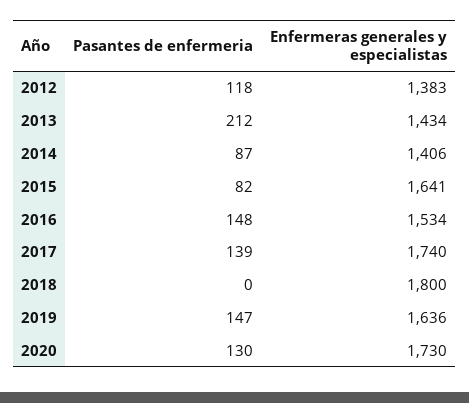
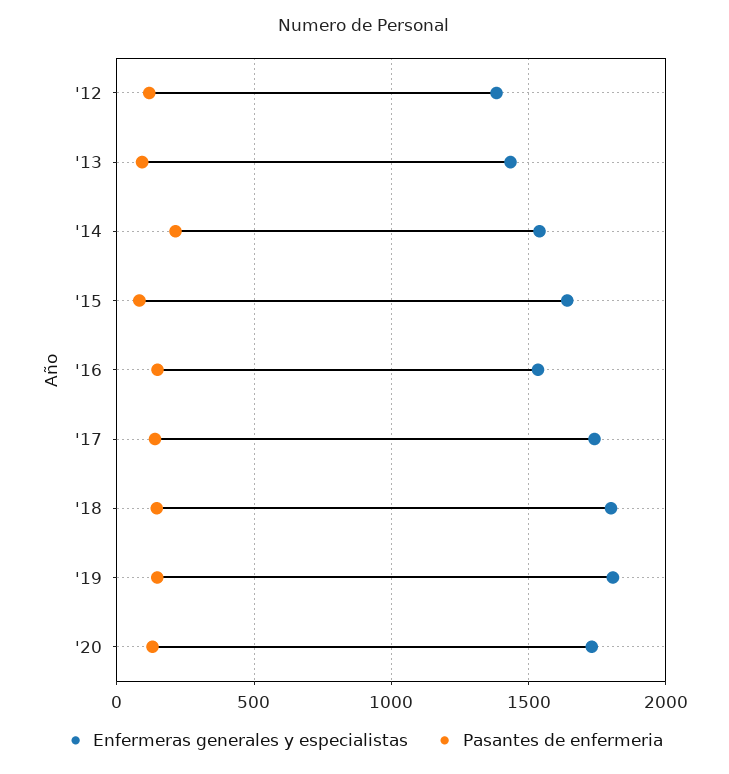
  {
    "Pasantes de enfermeria": {
      "2012": 118,
-     "2013": 212,
+     "2013": 100,
-     "2014": 87,
+     "2014": 200,
      "2015": 82,
      "2016": 148,
      "2017": 139,
-     "2018": 0,
+     "2018": 150,
      "2019": 147,
      "2020": 130
    },
    "Enfermeras generales y especialistas": {
      "2012": 1383,
      "2013": 1434,
-     "2014": 1406,
+     "2014": 1550,
      "2015": 1641,
      "2016": 1534,
      "2017": 1740,
      "2018": 1800,
-     "2019": 1636,
+     "2019": 1800,
      "2020": 1730
    }
  }

